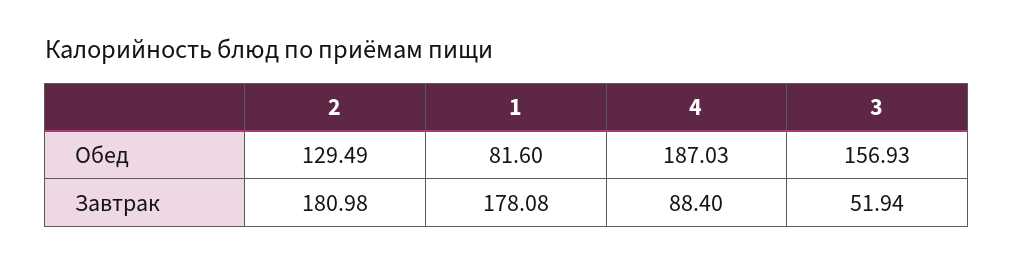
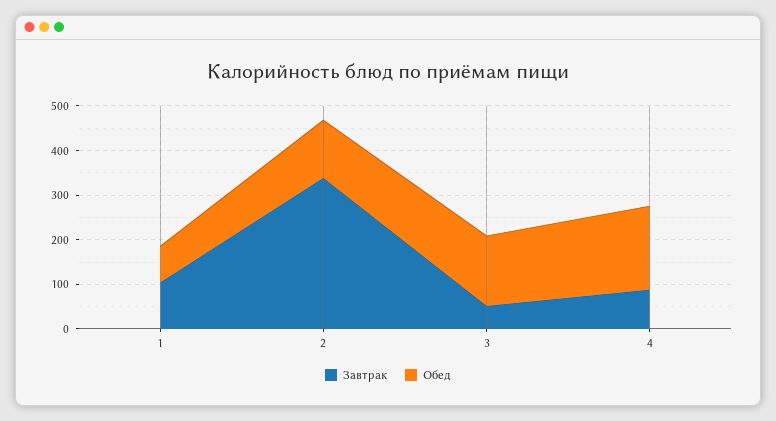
  {
    "Обед": {
      "2": 129.49,
      "1": 81.6,
      "4": 187.03,
      "3": 156.93
    },
    "Завтрак": {
-     "2": 180.98,
+     "2": 340,
-     "1": 178.08,
+     "1": 100,
      "4": 88.4,
      "3": 51.94
    }
  }

